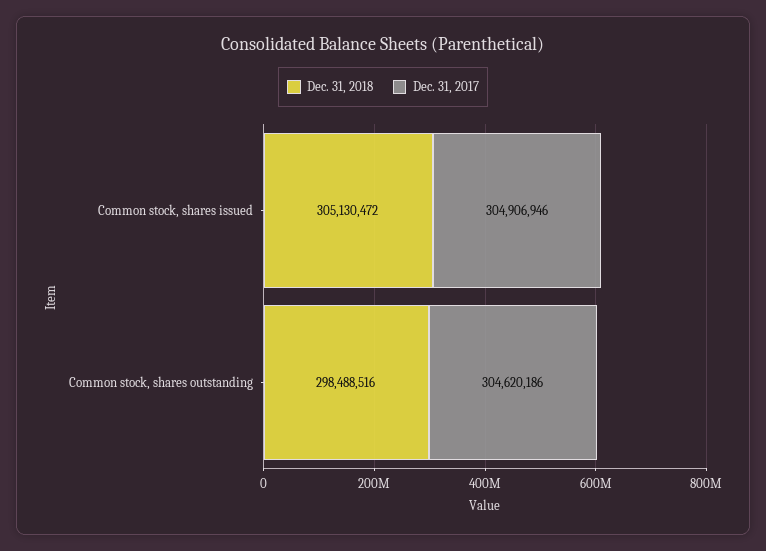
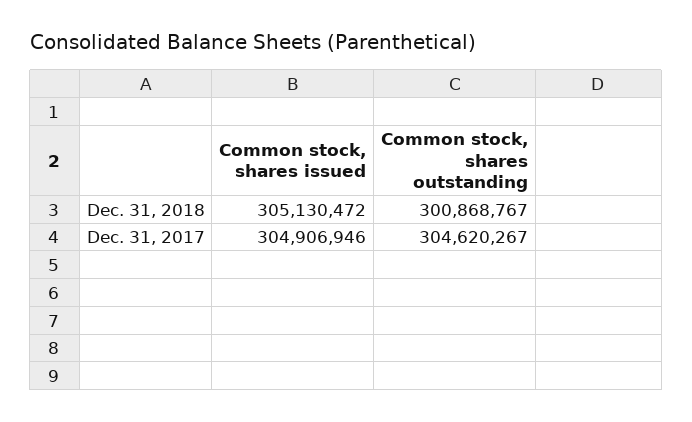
  {
    "Dec. 31, 2018": {
      "Common stock, shares issued": 305130472,
-     "Common stock, shares outstanding": 298488516
+     "Common stock, shares outstanding": 300868767
    },
    "Dec. 31, 2017": {
      "Common stock, shares issued": 304906946,
-     "Common stock, shares outstanding": 304620186
+     "Common stock, shares outstanding": 304620267
    }
  }

